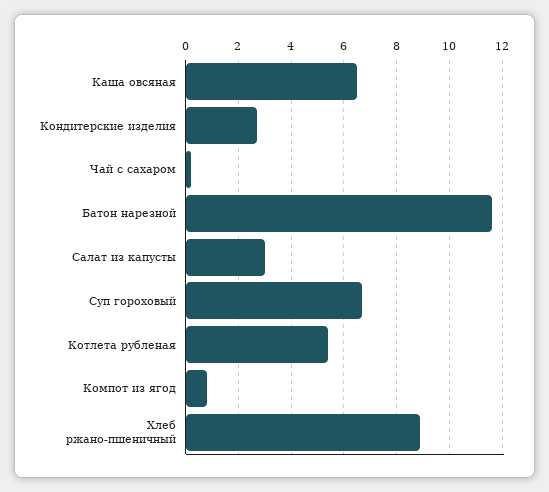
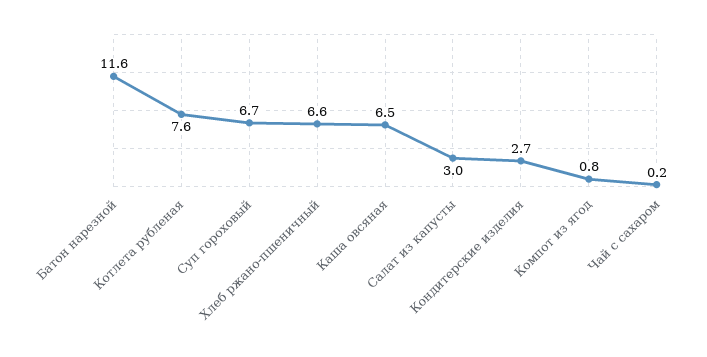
  {
    "Каша овсяная": 6.5,
    "Кондитерские изделия": 2.7,
    "Чай с сахаром": 0.2,
    "Батон нарезной": 11.6,
    "Салат из капусты": 3,
    "Суп гороховый": 6.7,
-   "Котлета рубленая": 5.5,
+   "Котлета рубленая": 7.6,
    "Компот из ягод": 0.8,
-   "Хлеб ржано-пшеничный": 9
+   "Хлеб ржано-пшеничный": 6.6
  }

